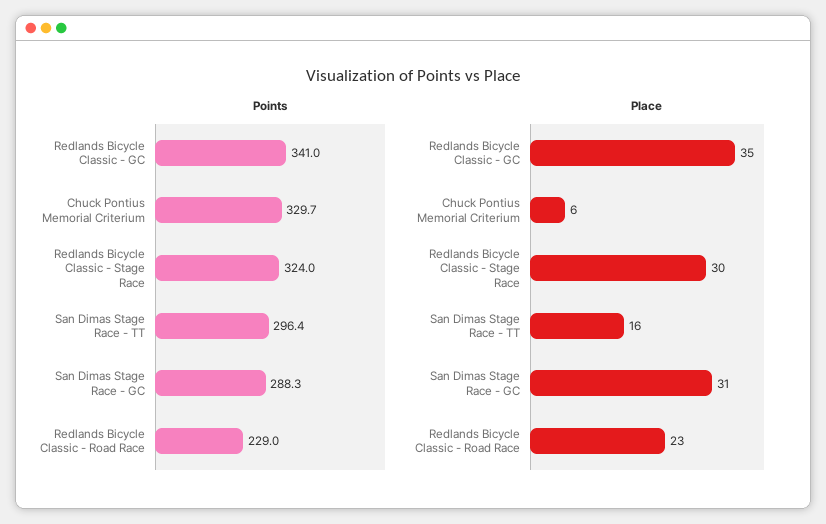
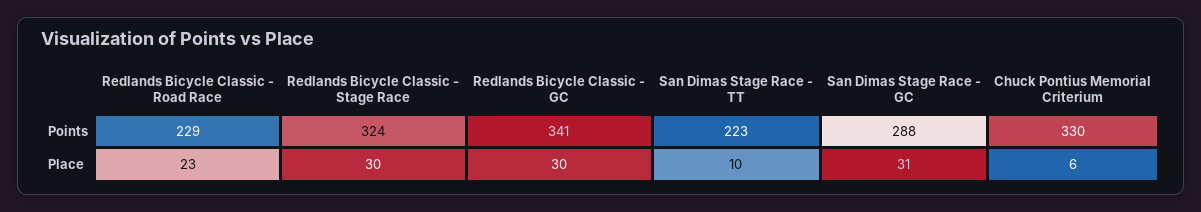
  {
    "Points": {
      "Redlands Bicycle Classic - GC": 341,
      "Chuck Pontius Memorial Criterium": 329.7,
      "Redlands Bicycle Classic - Stage Race": 324,
-     "San Dimas Stage Race - TT": 296.4,
+     "San Dimas Stage Race - TT": 223,
      "San Dimas Stage Race - GC": 288.3,
      "Redlands Bicycle Classic - Road Race": 229
    },
    "Place": {
-     "Redlands Bicycle Classic - GC": 35,
+     "Redlands Bicycle Classic - GC": 30,
      "Chuck Pontius Memorial Criterium": 6,
      "Redlands Bicycle Classic - Stage Race": 30,
-     "San Dimas Stage Race - TT": 16,
+     "San Dimas Stage Race - TT": 10,
      "San Dimas Stage Race - GC": 31,
      "Redlands Bicycle Classic - Road Race": 23
    }
  }

